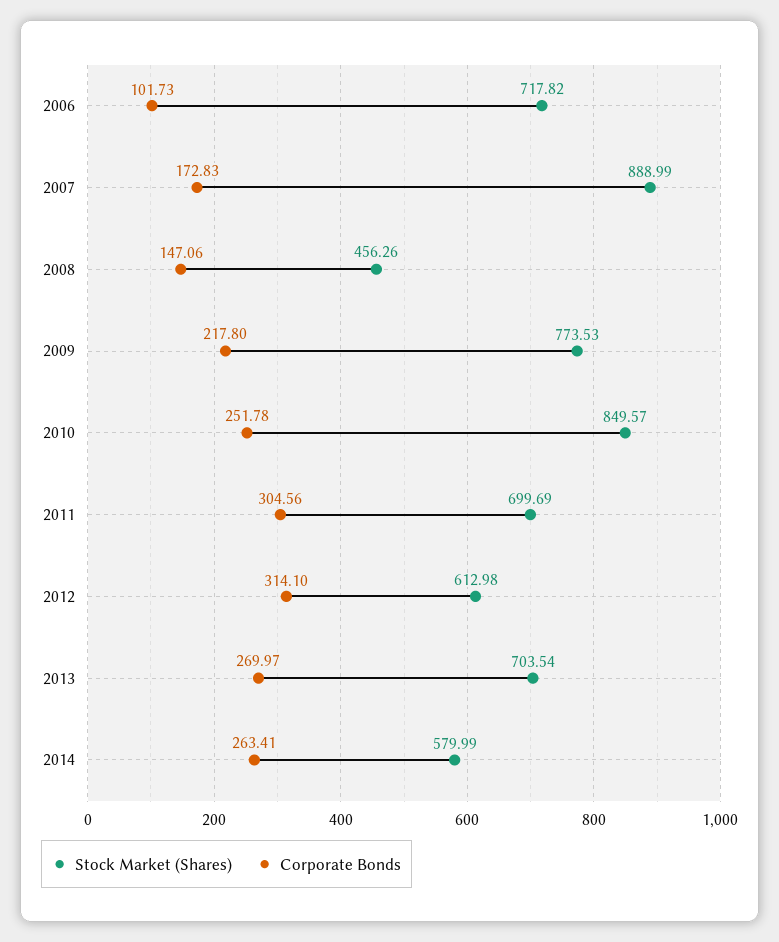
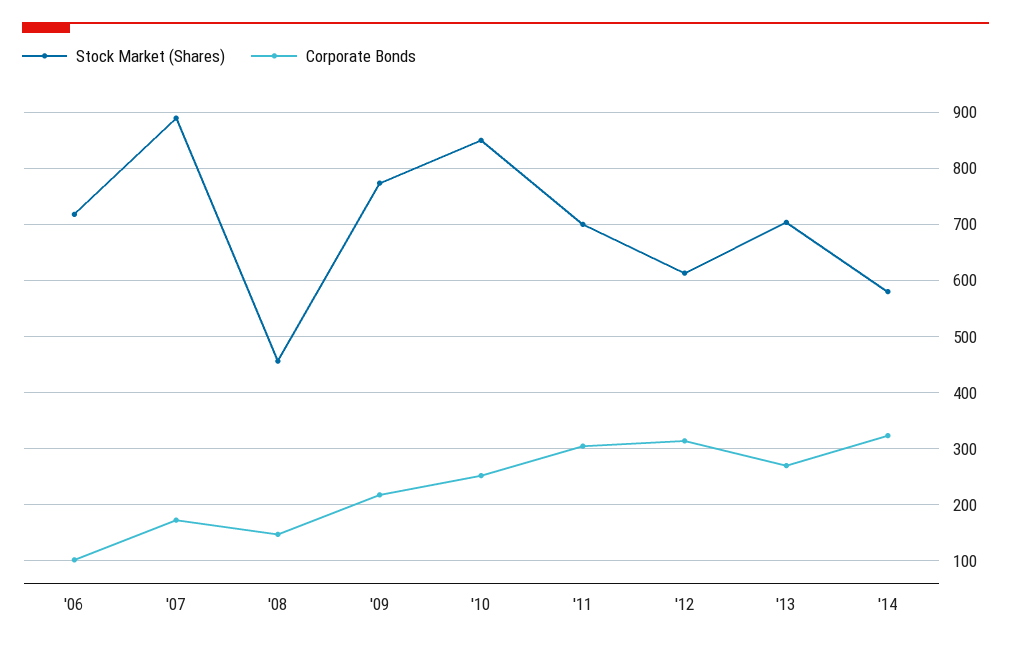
  {
    "Stock Market (Shares)": {
      "2006": 717.82,
      "2007": 888.99,
      "2008": 456.26,
      "2009": 773.53,
      "2010": 849.57,
      "2011": 699.69,
      "2012": 612.98,
      "2013": 703.54,
      "2014": 579.99
    },
    "Corporate Bonds": {
      "2006": 101.73,
      "2007": 172.83,
      "2008": 147.06,
      "2009": 217.8,
      "2010": 251.78,
      "2011": 304.56,
      "2012": 314.1,
      "2013": 269.97,
-     "2014": 263.41
+     "2014": 320
    }
  }

